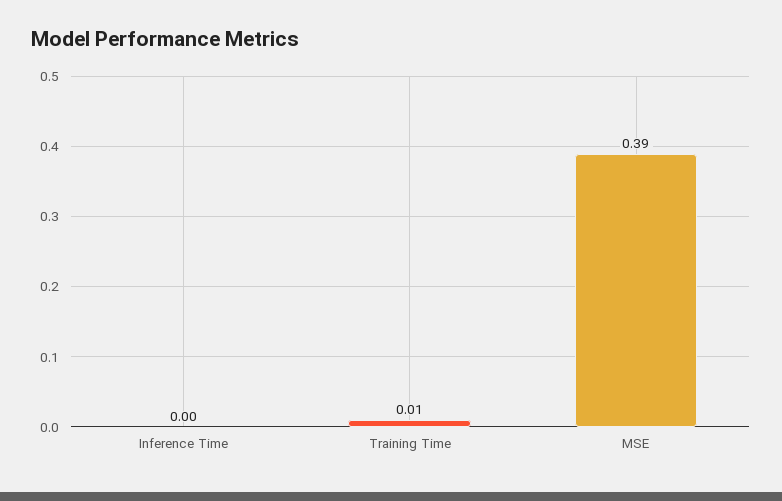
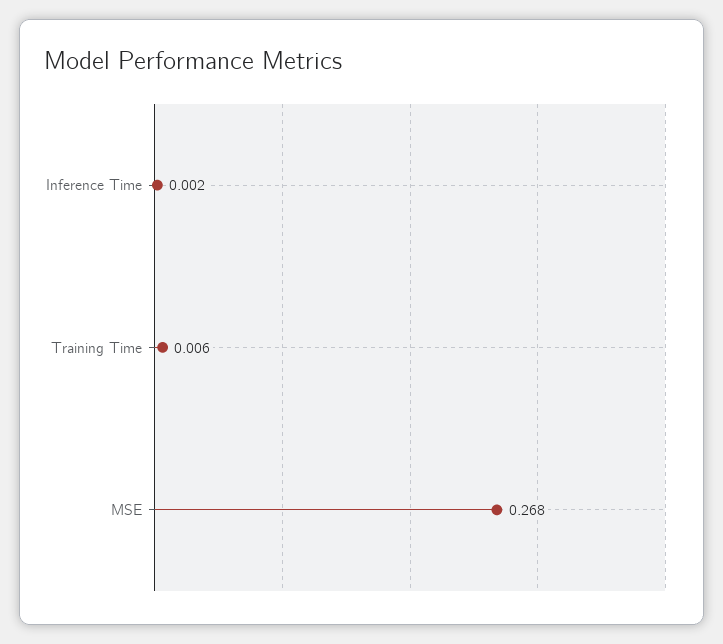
  {
    "Inference Time": 0.002,
    "Training Time": 0.006,
-   "MSE": 0.39
+   "MSE": 0.268
  }

